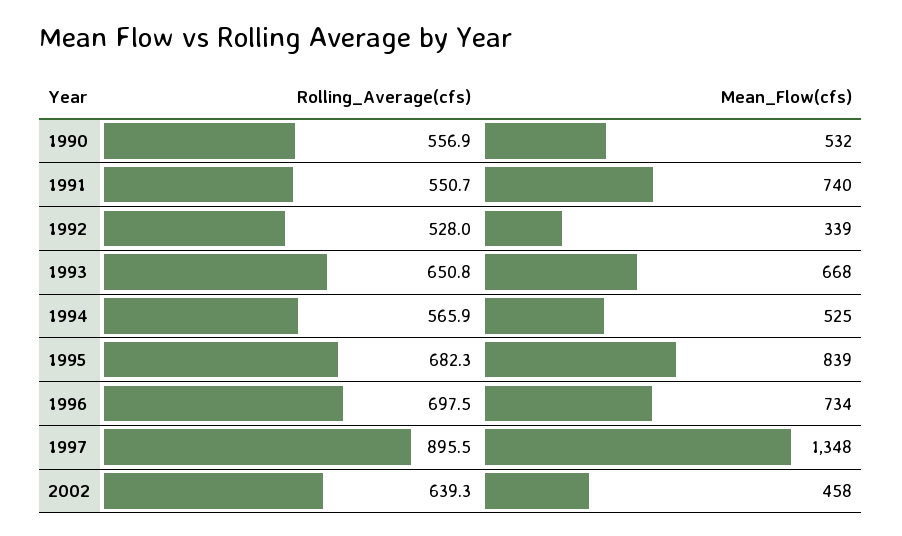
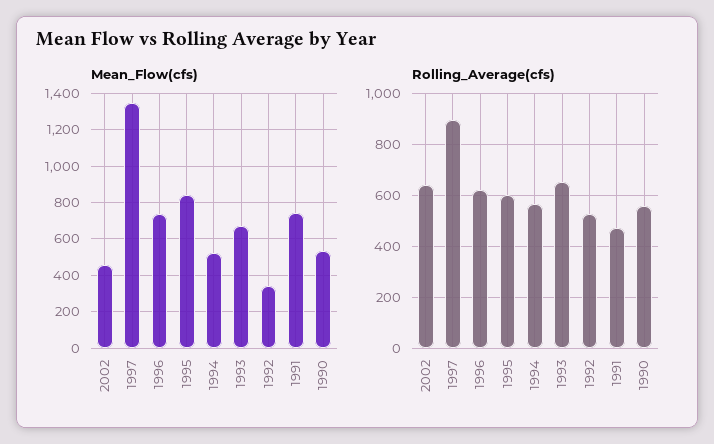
  {
    "Rolling_Average(cfs)": {
      "1990": 556.9,
-     "1991": 550.7,
+     "1991": 475,
      "1992": 528,
      "1993": 650.8,
      "1994": 565.9,
-     "1995": 682.3,
+     "1995": 600,
-     "1996": 697.5,
+     "1996": 625,
      "1997": 895.5,
      "2002": 639.3
    },
    "Mean_Flow(cfs)": {
      "1990": 532,
      "1991": 740,
      "1992": 339,
      "1993": 668,
      "1994": 525,
      "1995": 839,
      "1996": 734,
      "1997": 1348,
      "2002": 458
    }
  }

